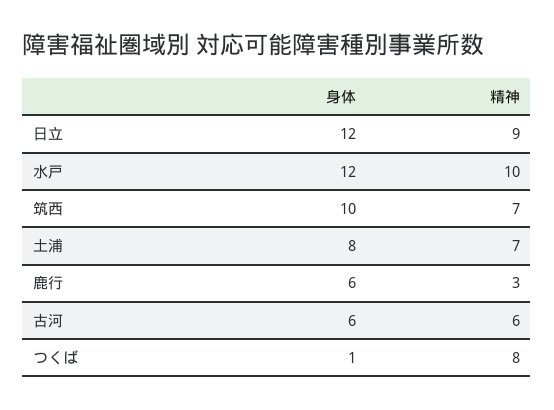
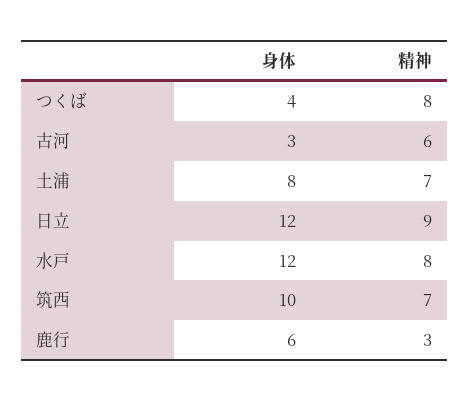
  {
    "身体": {
      "日立": 12,
      "水戸": 12,
      "筑西": 10,
      "土浦": 8,
      "鹿行": 6,
-     "古河": 6,
+     "古河": 3,
-     "つくば": 1
+     "つくば": 4
    },
    "精神": {
      "日立": 9,
-     "水戸": 10,
+     "水戸": 8,
      "筑西": 7,
      "土浦": 7,
      "鹿行": 3,
      "古河": 6,
      "つくば": 8
    }
  }

